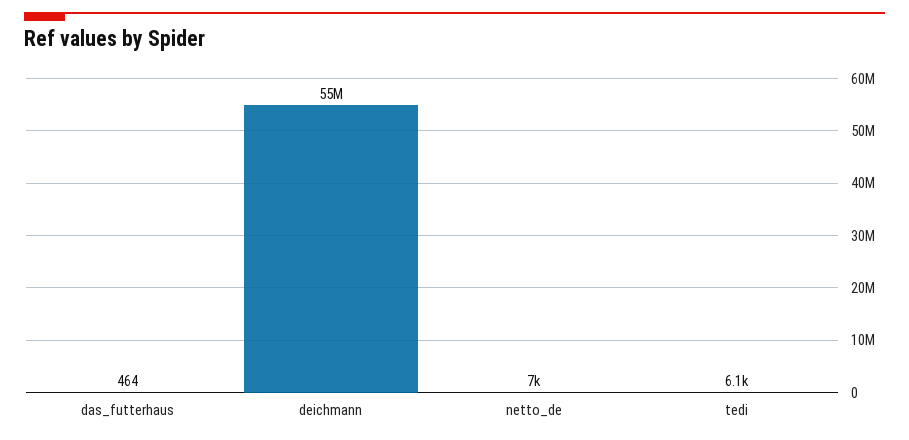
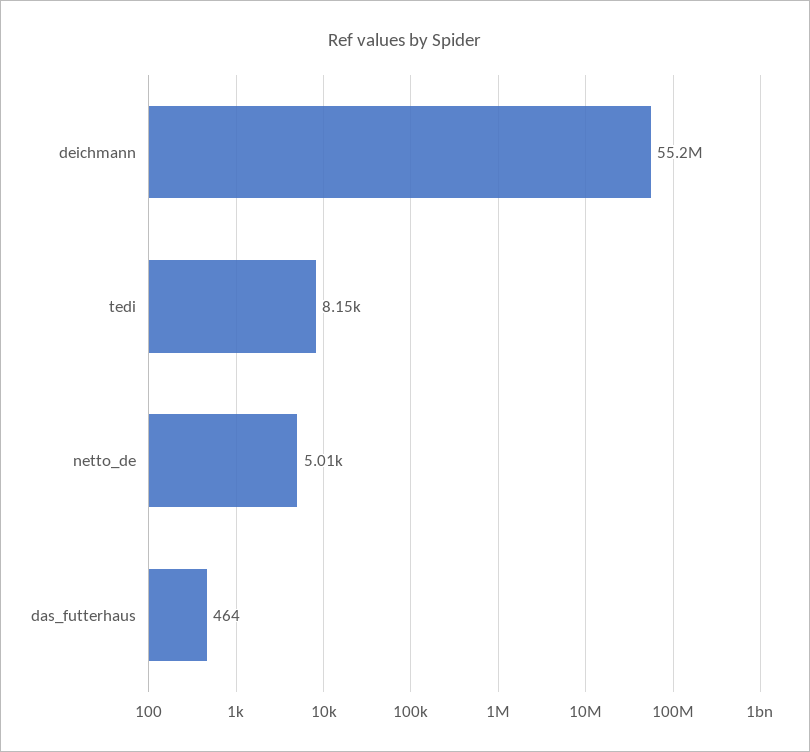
  {
    "das_futterhaus": 464,
    "deichmann": 55200000,
-   "netto_de": 7000,
+   "netto_de": 5010,
-   "tedi": 6100
+   "tedi": 8150
  }

